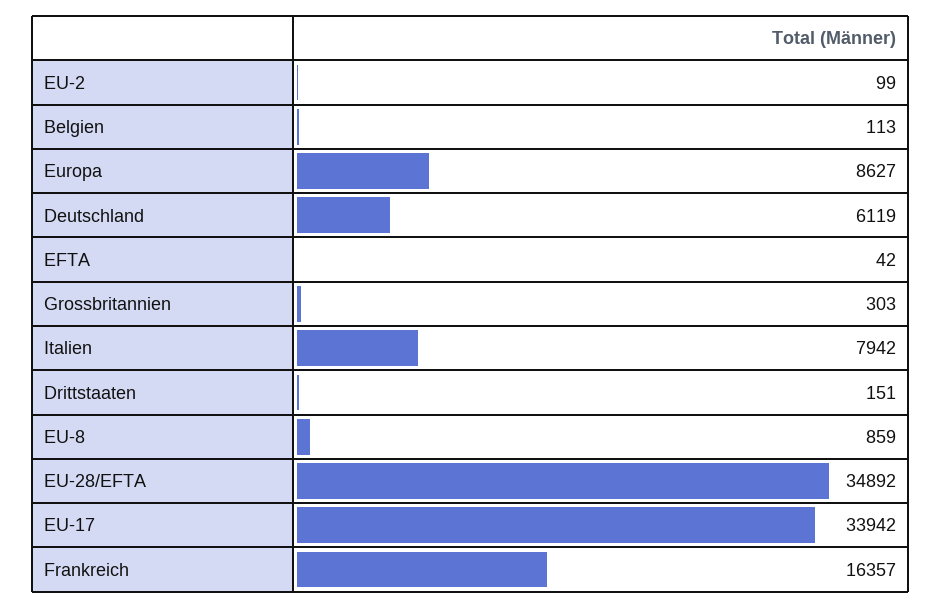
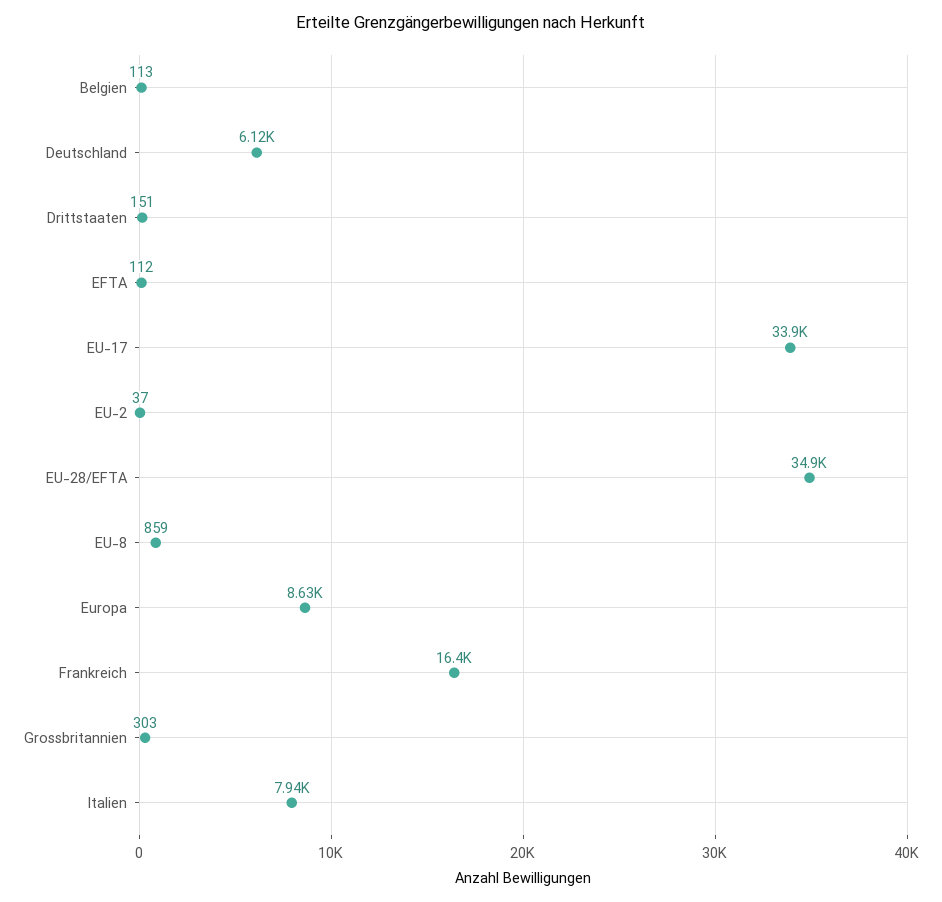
  {
-   "EU-2": 99,
+   "EU-2": 37,
    "Belgien": 113,
    "Europa": 8627,
    "Deutschland": 6119,
-   "EFTA": 42,
+   "EFTA": 112,
    "Grossbritannien": 303,
    "Italien": 7942,
    "Drittstaaten": 151,
    "EU-8": 859,
    "EU-28/EFTA": 34892,
    "EU-17": 33942,
    "Frankreich": 16357
  }

